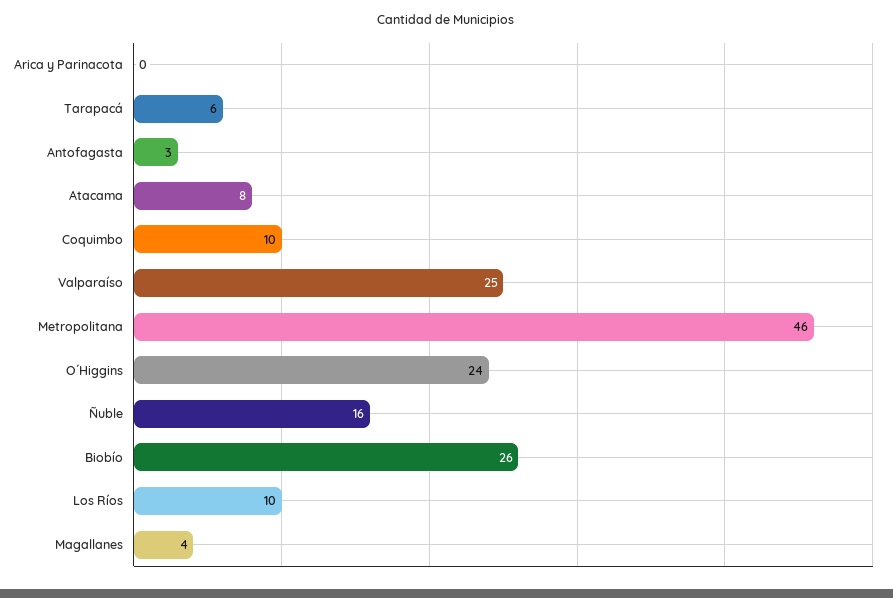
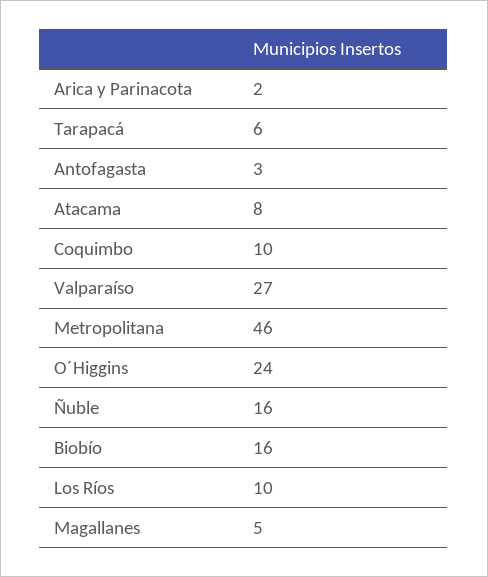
  {
-   "Arica y Parinacota": 0,
+   "Arica y Parinacota": 2,
    "Tarapacá": 6,
    "Antofagasta": 3,
    "Atacama": 8,
    "Coquimbo": 10,
-   "Valparaíso": 25,
+   "Valparaíso": 27,
    "Metropolitana": 46,
    "O´Higgins": 24,
    "Ñuble": 16,
-   "Biobío": 26,
+   "Biobío": 16,
    "Los Ríos": 10,
-   "Magallanes": 4
+   "Magallanes": 5
  }

